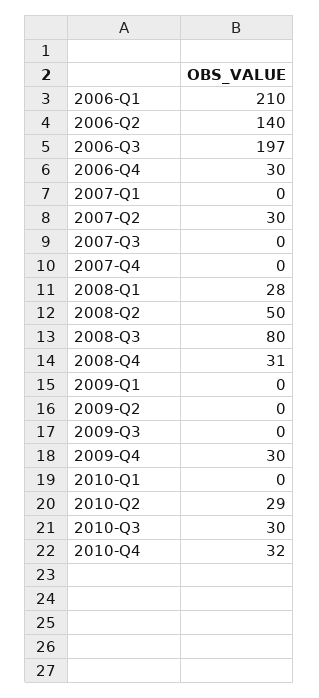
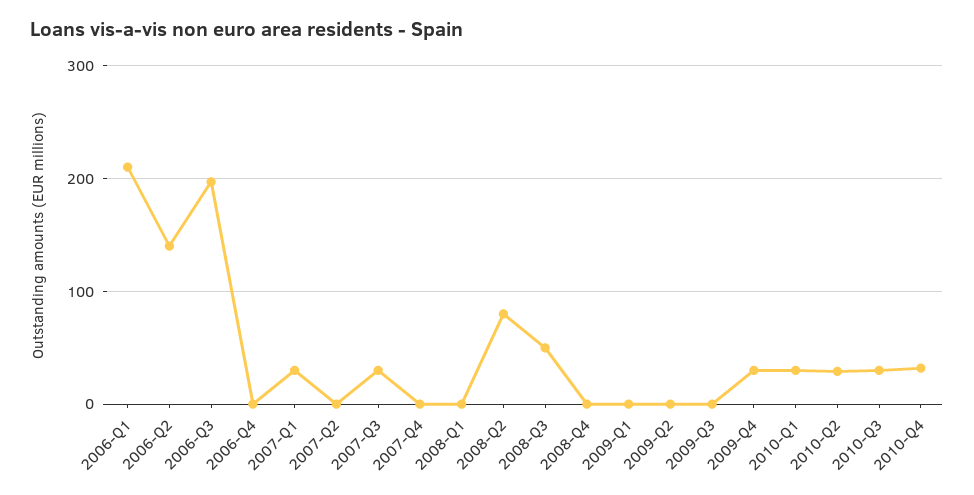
  {
    "2006-Q1": 210,
    "2006-Q2": 140,
    "2006-Q3": 197,
-   "2006-Q4": 30,
+   "2006-Q4": 0,
-   "2007-Q1": 0,
+   "2007-Q1": 30,
-   "2007-Q2": 30,
+   "2007-Q2": 0,
-   "2007-Q3": 0,
+   "2007-Q3": 30,
    "2007-Q4": 0,
-   "2008-Q1": 28,
+   "2008-Q1": 0,
-   "2008-Q2": 50,
+   "2008-Q2": 80,
-   "2008-Q3": 80,
+   "2008-Q3": 50,
-   "2008-Q4": 31,
+   "2008-Q4": 0,
    "2009-Q1": 0,
    "2009-Q2": 0,
    "2009-Q3": 0,
    "2009-Q4": 30,
-   "2010-Q1": 0,
+   "2010-Q1": 30,
    "2010-Q2": 29,
    "2010-Q3": 30,
    "2010-Q4": 32
  }

